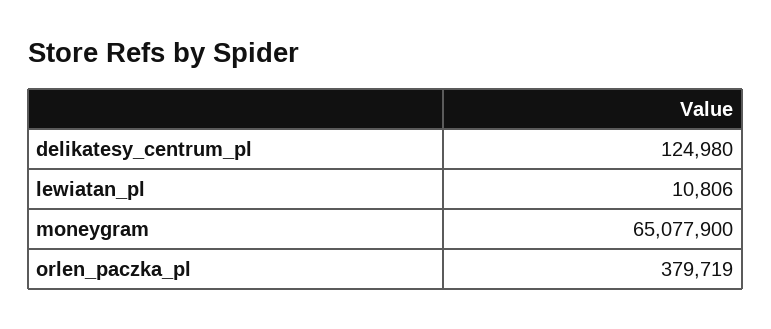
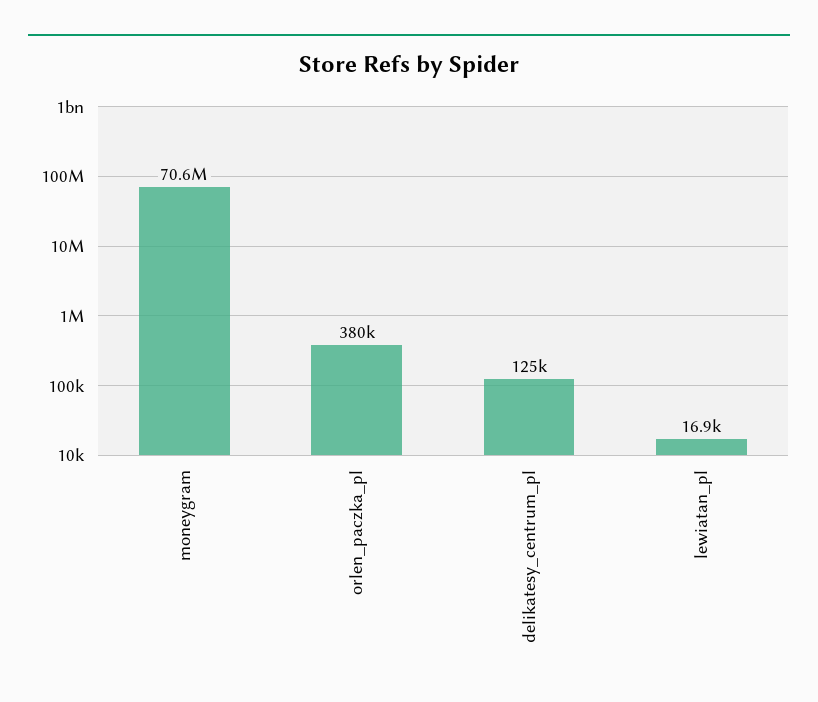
  {
    "delikatesy_centrum_pl": 124980,
-   "lewiatan_pl": 10806,
+   "lewiatan_pl": 16900,
-   "moneygram": 65077900,
+   "moneygram": 70600000,
    "orlen_paczka_pl": 379719
  }

